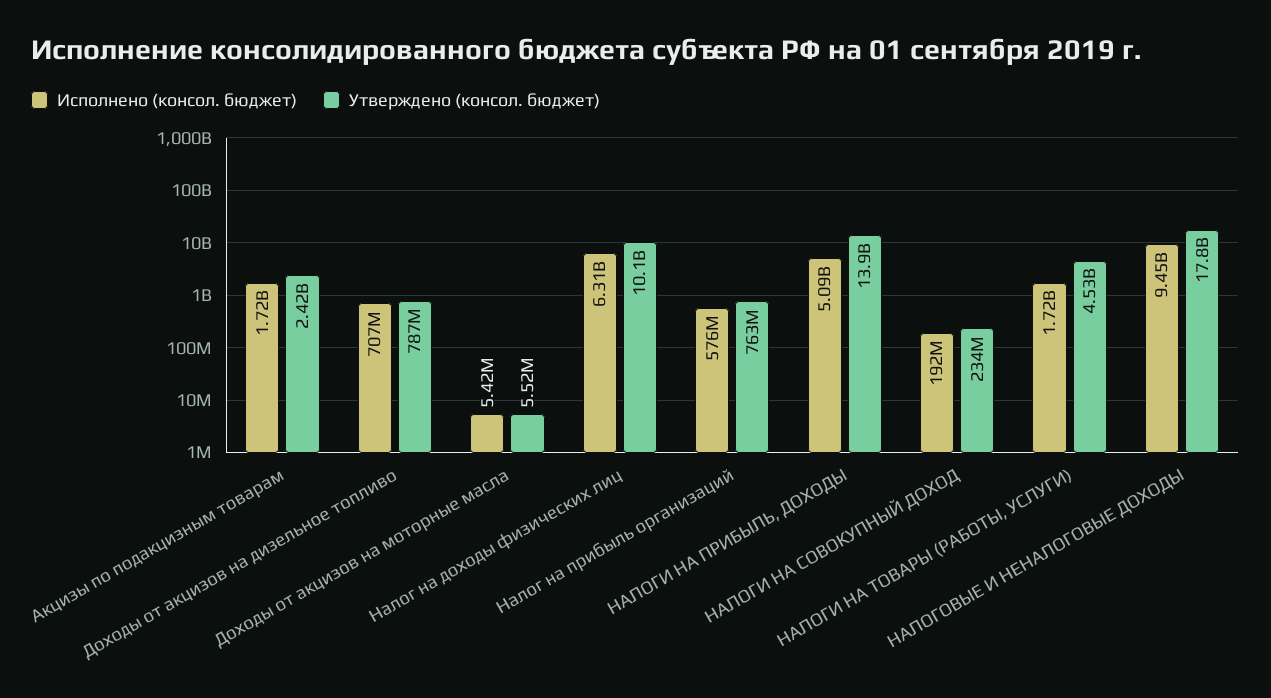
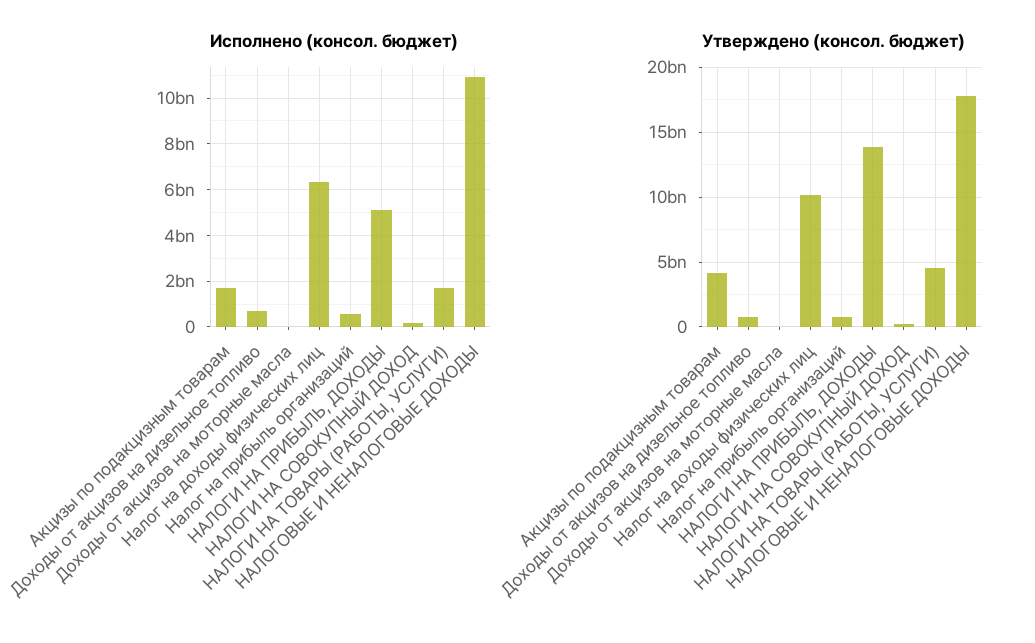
  {
    "Исполнено (консол. бюджет)": {
      "Акцизы по подакцизным товарам": 1720000000,
      "Доходы от акцизов на дизельное топливо": 707000000,
      "Доходы от акцизов на моторные масла": 5420000,
      "Налог на доходы физических лиц": 6310000000,
      "Налог на прибыль организаций": 576000000,
      "НАЛОГИ НА ПРИБЫЛЬ, ДОХОДЫ": 5090000000,
      "НАЛОГИ НА СОВОКУПНЫЙ ДОХОД": 192000000,
      "НАЛОГИ НА ТОВАРЫ (РАБОТЫ, УСЛУГИ)": 1720000000,
-     "НАЛОГОВЫЕ И НЕНАЛОГОВЫЕ ДОХОДЫ": 9450000000
+     "НАЛОГОВЫЕ И НЕНАЛОГОВЫЕ ДОХОДЫ": 11000000000
    },
    "Утверждено (консол. бюджет)": {
-     "Акцизы по подакцизным товарам": 2420000000,
+     "Акцизы по подакцизным товарам": 4000000000,
      "Доходы от акцизов на дизельное топливо": 787000000,
      "Доходы от акцизов на моторные масла": 5520000,
      "Налог на доходы физических лиц": 10100000000,
      "Налог на прибыль организаций": 763000000,
      "НАЛОГИ НА ПРИБЫЛЬ, ДОХОДЫ": 13900000000,
      "НАЛОГИ НА СОВОКУПНЫЙ ДОХОД": 234000000,
      "НАЛОГИ НА ТОВАРЫ (РАБОТЫ, УСЛУГИ)": 4530000000,
      "НАЛОГОВЫЕ И НЕНАЛОГОВЫЕ ДОХОДЫ": 17800000000
    }
  }

